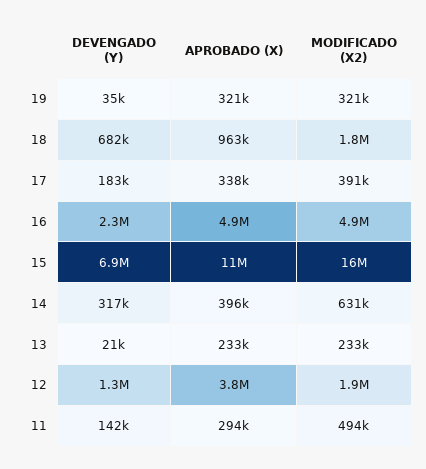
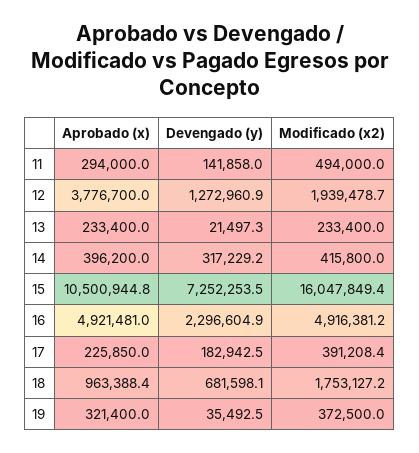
  {
    "DEVENGADO (Y)": {
      "19": 35492.5,
      "18": 681598.1,
      "17": 182942.5,
      "16": 2296604.9,
-     "15": 6900000,
+     "15": 7252253.5,
      "14": 317229.2,
      "13": 21497.3,
      "12": 1272960.9,
      "11": 141858
    },
    "APROBADO (X)": {
      "19": 321400,
      "18": 963388.4,
-     "17": 338000,
+     "17": 225850,
      "16": 4921481,
      "15": 10500944.8,
      "14": 396200,
      "13": 233400,
      "12": 3776700,
      "11": 294000
    },
    "MODIFICADO (X2)": {
-     "19": 321000,
+     "19": 372500,
      "18": 1753127.2,
      "17": 391208.4,
      "16": 4916381.2,
      "15": 16047849.4,
-     "14": 631000,
+     "14": 415800,
      "13": 233400,
      "12": 1939478.7,
      "11": 494000
    }
  }

